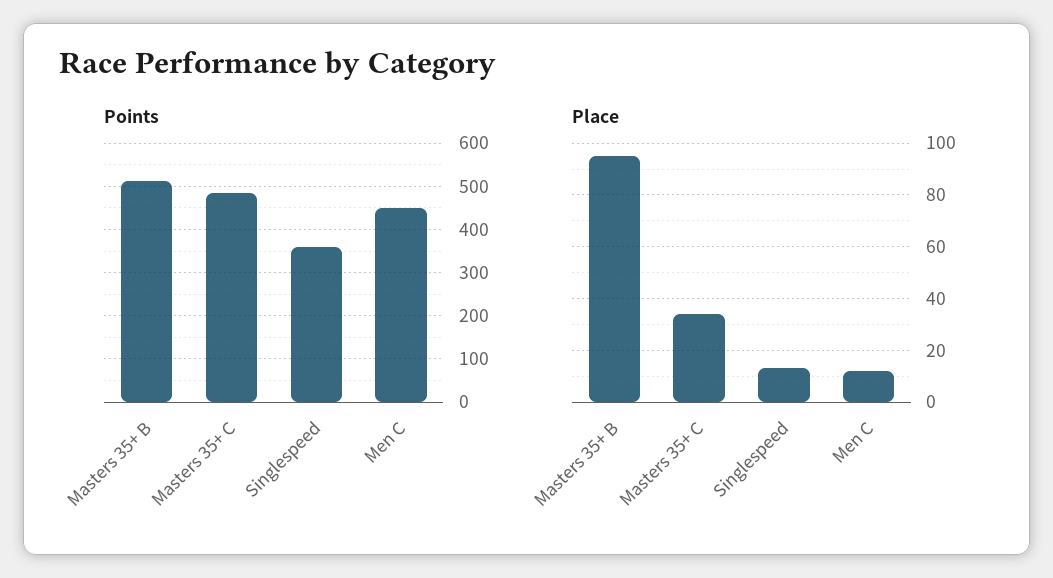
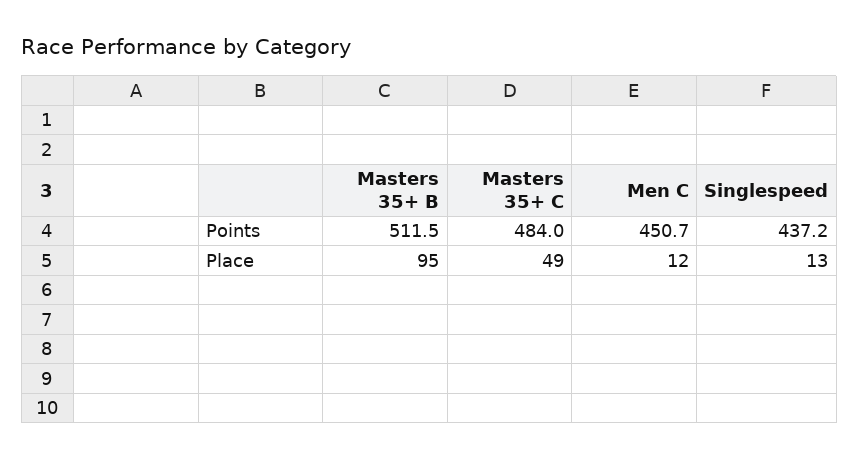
  {
    "Points": {
      "Masters 35+ B": 511.5,
      "Masters 35+ C": 484,
-     "Singlespeed": 360,
+     "Singlespeed": 437.2,
      "Men C": 450.7
    },
    "Place": {
      "Masters 35+ B": 95,
-     "Masters 35+ C": 35,
+     "Masters 35+ C": 49,
      "Singlespeed": 13,
      "Men C": 12
    }
  }

